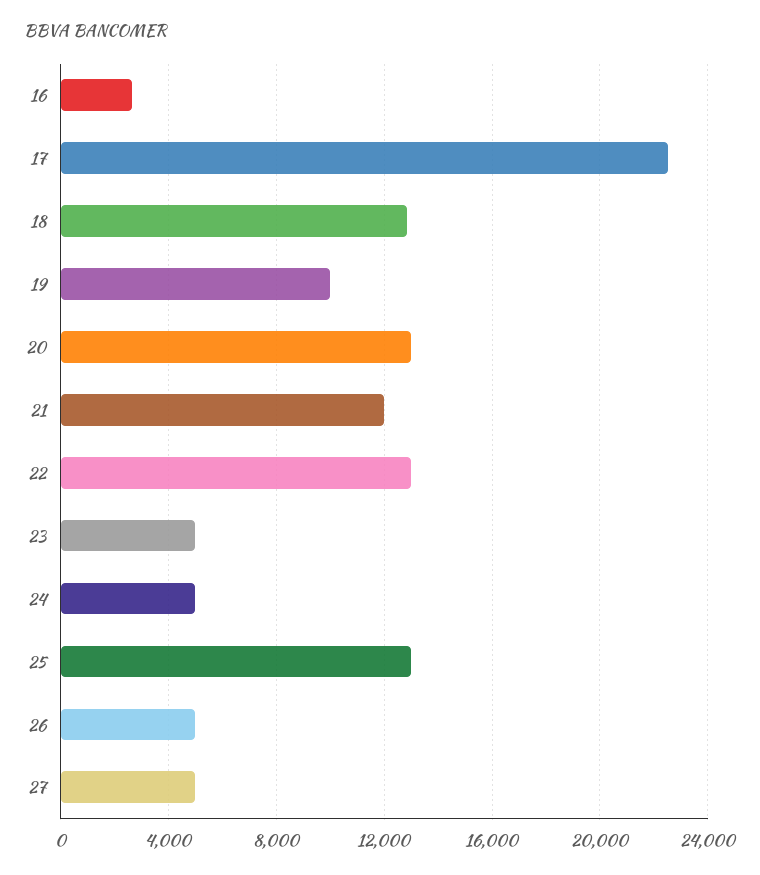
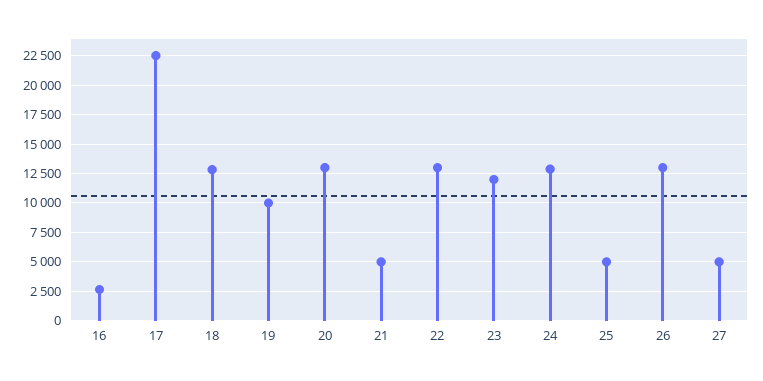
  {
    "16": 2500,
    "17": 22500,
    "18": 13000,
    "19": 10000,
    "20": 13000,
-   "21": 12000,
+   "21": 5000,
    "22": 13000,
-   "23": 5000,
+   "23": 12500,
-   "24": 5000,
+   "24": 12500,
-   "25": 13000,
+   "25": 5000,
-   "26": 5000,
+   "26": 12500,
    "27": 5000
  }

